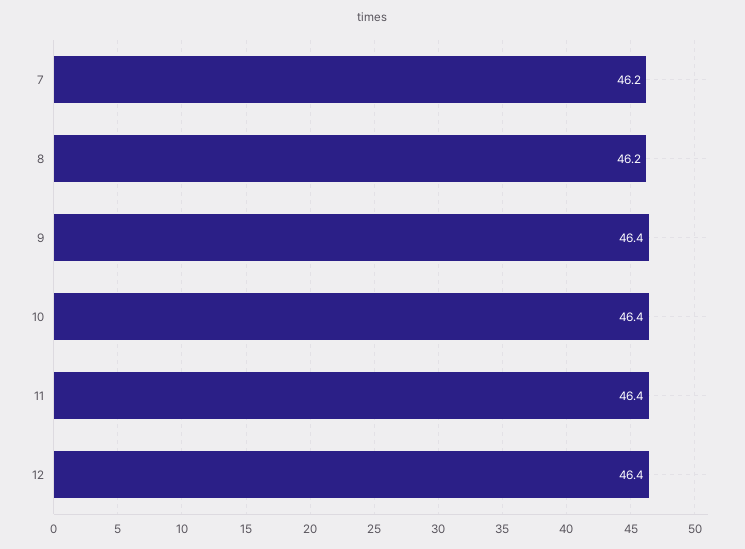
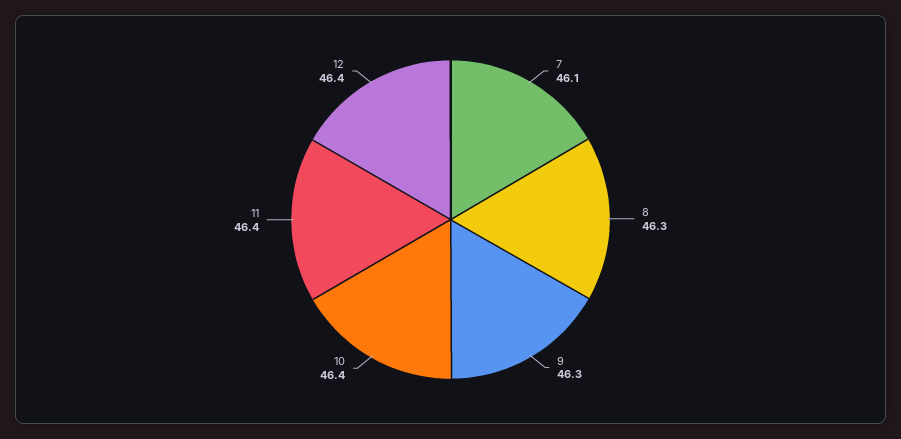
  {
-   "7": 46.2,
+   "7": 46.1,
-   "8": 46.2,
+   "8": 46.3,
-   "9": 46.4,
+   "9": 46.3,
    "10": 46.4,
    "11": 46.4,
    "12": 46.4
  }

